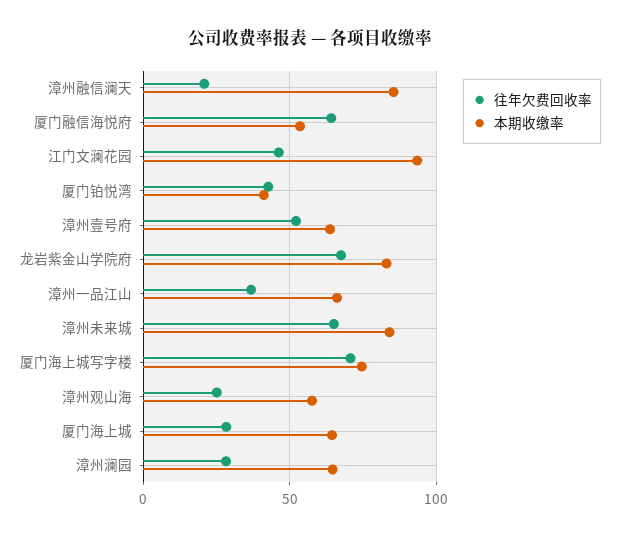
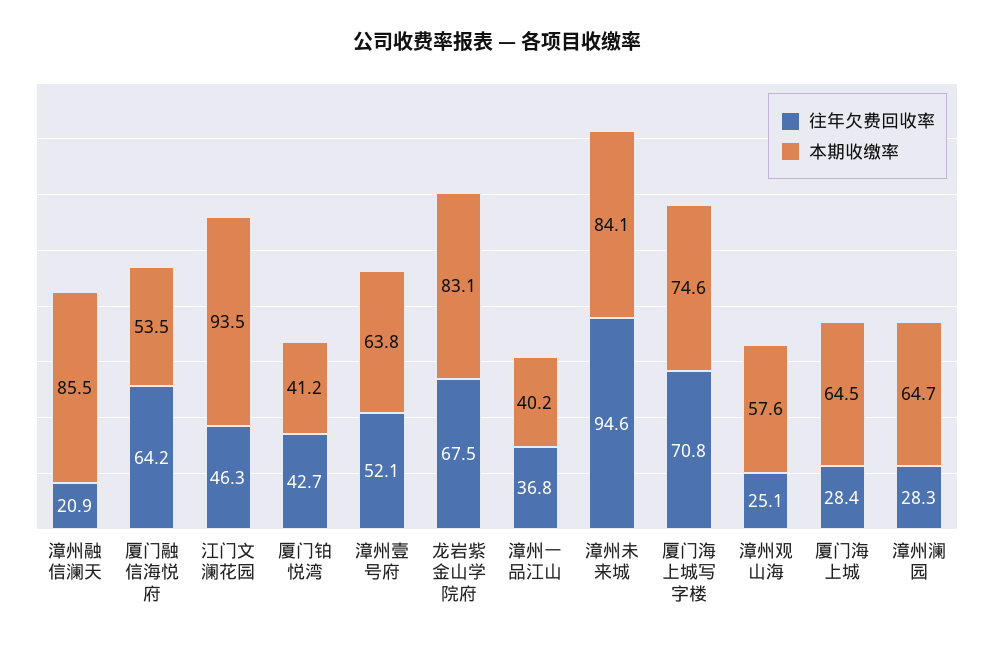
  {
    "往年欠费回收率": {
      "漳州融信澜天": 20.9,
      "厦门融信海悦府": 64.2,
      "江门文澜花园": 46.3,
      "厦门铂悦湾": 42.7,
      "漳州壹号府": 52.1,
      "龙岩紫金山学院府": 67.5,
      "漳州一品江山": 36.8,
-     "漳州未来城": 65,
+     "漳州未来城": 94.6,
      "厦门海上城写字楼": 70.8,
      "漳州观山海": 25.1,
      "厦门海上城": 28.4,
      "漳州澜园": 28.3
    },
    "本期收缴率": {
      "漳州融信澜天": 85.5,
      "厦门融信海悦府": 53.5,
      "江门文澜花园": 93.5,
      "厦门铂悦湾": 41.2,
      "漳州壹号府": 63.8,
      "龙岩紫金山学院府": 83.1,
-     "漳州一品江山": 65,
+     "漳州一品江山": 40.2,
      "漳州未来城": 84.1,
      "厦门海上城写字楼": 74.6,
      "漳州观山海": 57.6,
      "厦门海上城": 64.5,
      "漳州澜园": 64.7
    }
  }

